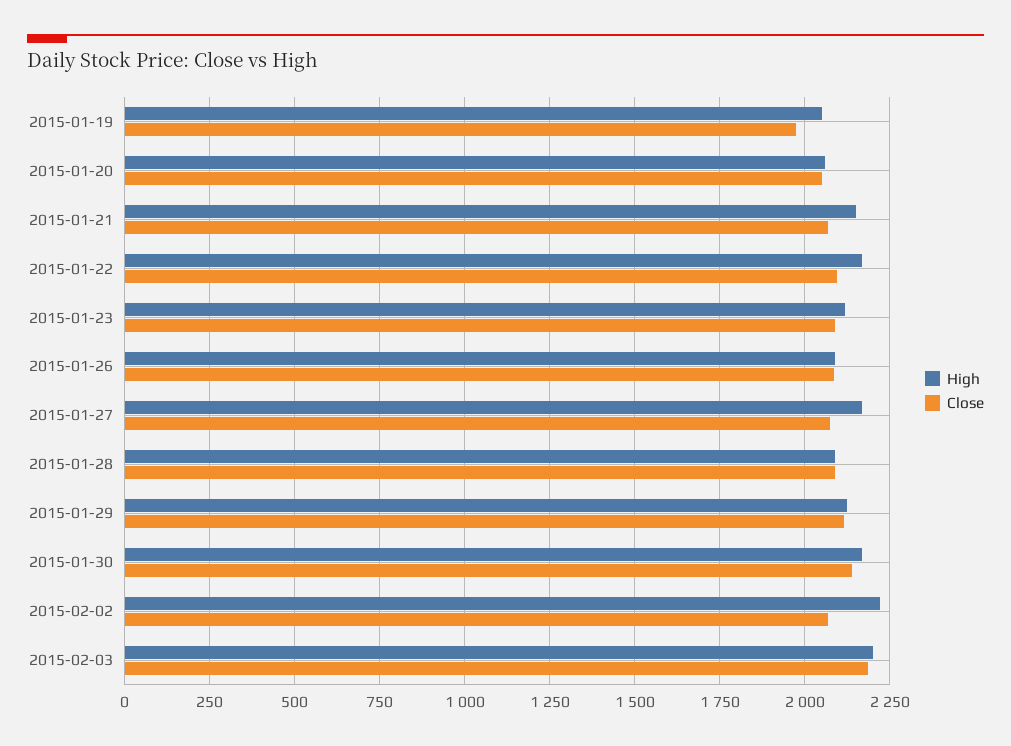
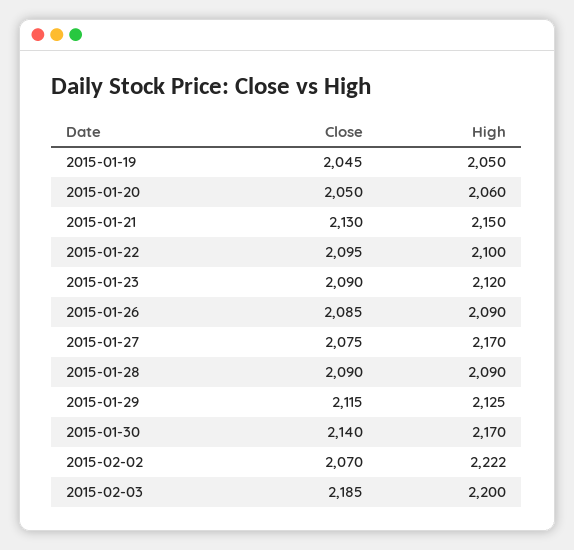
  {
    "High": {
      "2015-01-19": 2050,
      "2015-01-20": 2060,
      "2015-01-21": 2150,
-     "2015-01-22": 2175,
+     "2015-01-22": 2100,
      "2015-01-23": 2120,
      "2015-01-26": 2090,
      "2015-01-27": 2170,
      "2015-01-28": 2090,
      "2015-01-29": 2125,
      "2015-01-30": 2170,
      "2015-02-02": 2222,
      "2015-02-03": 2200
    },
    "Close": {
-     "2015-01-19": 1975,
+     "2015-01-19": 2045,
      "2015-01-20": 2050,
-     "2015-01-21": 2075,
+     "2015-01-21": 2130,
      "2015-01-22": 2095,
      "2015-01-23": 2090,
      "2015-01-26": 2085,
      "2015-01-27": 2075,
      "2015-01-28": 2090,
      "2015-01-29": 2115,
      "2015-01-30": 2140,
      "2015-02-02": 2070,
      "2015-02-03": 2185
    }
  }

